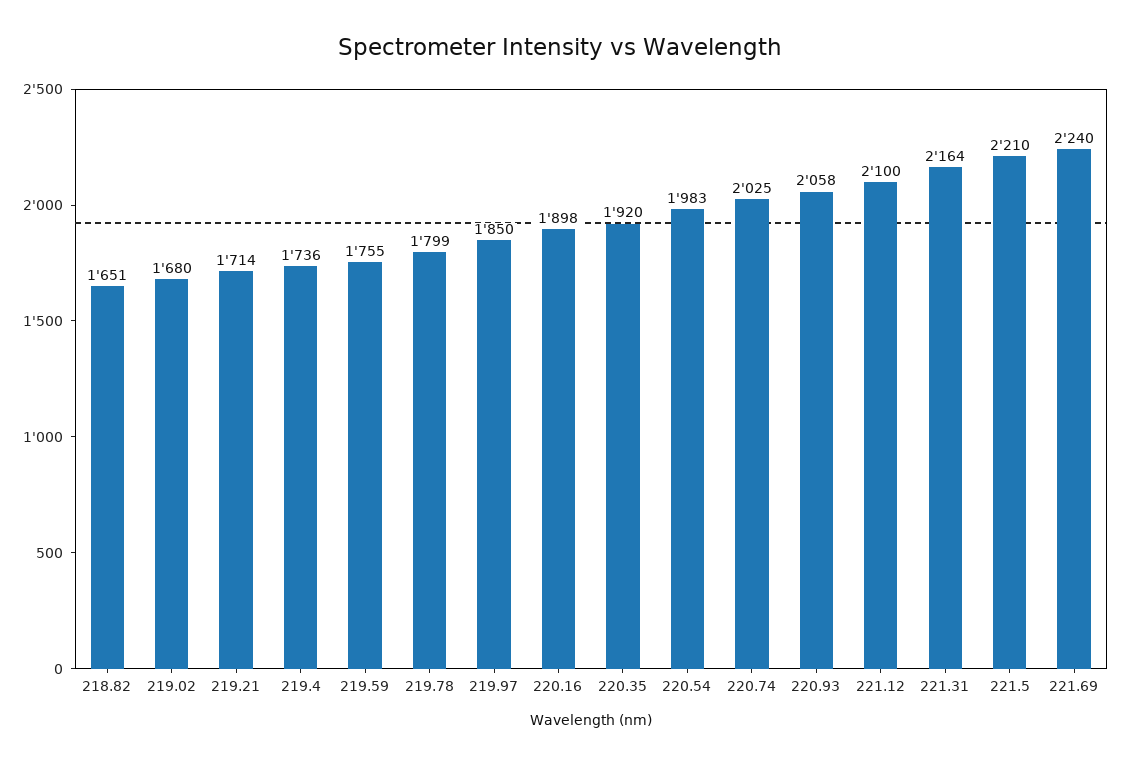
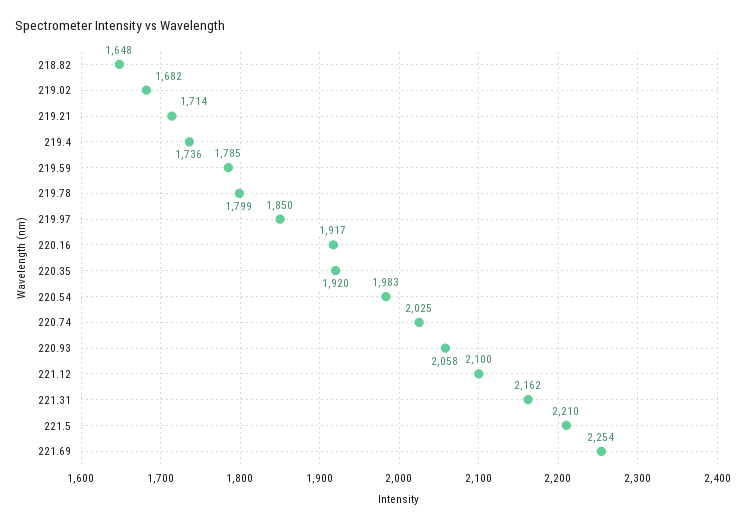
  {
-   "218.82": 1651,
+   "218.82": 1648,
-   "219.02": 1680,
+   "219.02": 1682,
    "219.21": 1714,
    "219.4": 1736,
-   "219.59": 1755,
+   "219.59": 1785,
    "219.78": 1799,
    "219.97": 1850,
-   "220.16": 1898,
+   "220.16": 1917,
    "220.35": 1920,
    "220.54": 1983,
    "220.74": 2025,
    "220.93": 2058,
    "221.12": 2100,
-   "221.31": 2164,
+   "221.31": 2162,
    "221.5": 2210,
-   "221.69": 2240
+   "221.69": 2254
  }

